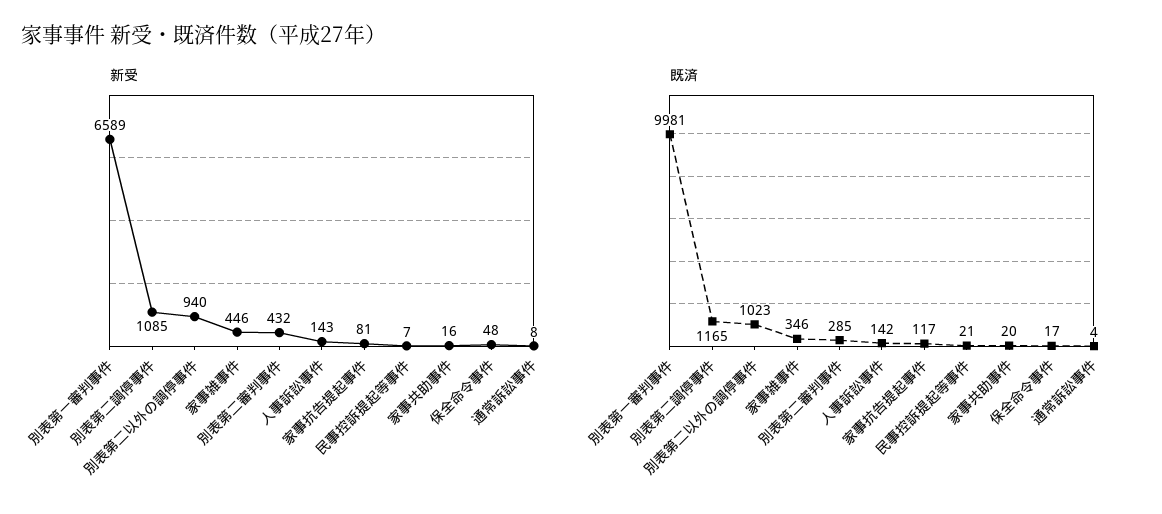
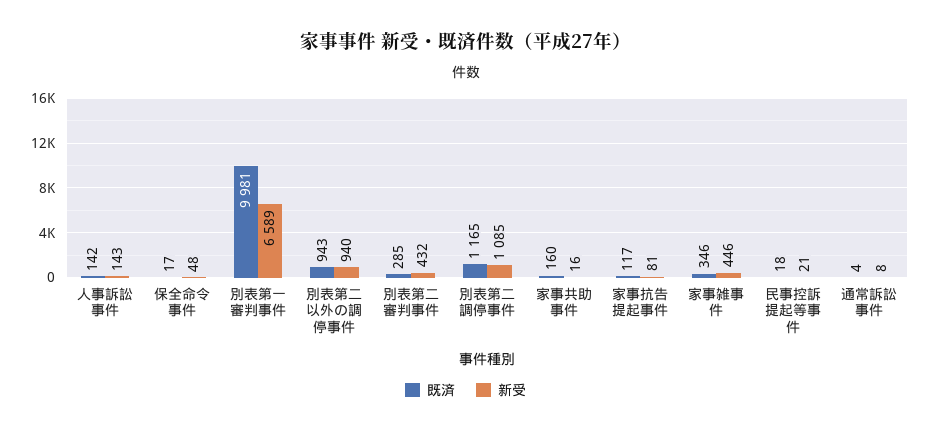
  {
    "新受": {
      "別表第一審判事件": 6589,
      "別表第二調停事件": 1085,
      "別表第二以外の調停事件": 940,
      "家事雑事件": 446,
      "別表第二審判事件": 432,
      "人事訴訟事件": 143,
      "家事抗告提起事件": 81,
-     "民事控訴提起等事件": 7,
+     "民事控訴提起等事件": 21,
      "家事共助事件": 16,
      "保全命令事件": 48,
      "通常訴訟事件": 8
    },
    "既済": {
      "別表第一審判事件": 9981,
      "別表第二調停事件": 1165,
-     "別表第二以外の調停事件": 1023,
+     "別表第二以外の調停事件": 943,
      "家事雑事件": 346,
      "別表第二審判事件": 285,
      "人事訴訟事件": 142,
      "家事抗告提起事件": 117,
-     "民事控訴提起等事件": 21,
+     "民事控訴提起等事件": 18,
-     "家事共助事件": 20,
+     "家事共助事件": 160,
      "保全命令事件": 17,
      "通常訴訟事件": 4
    }
  }

